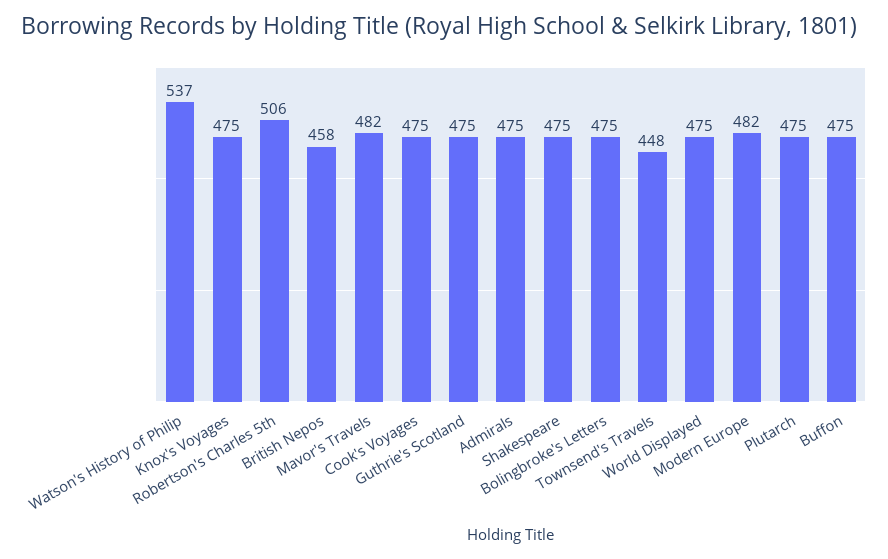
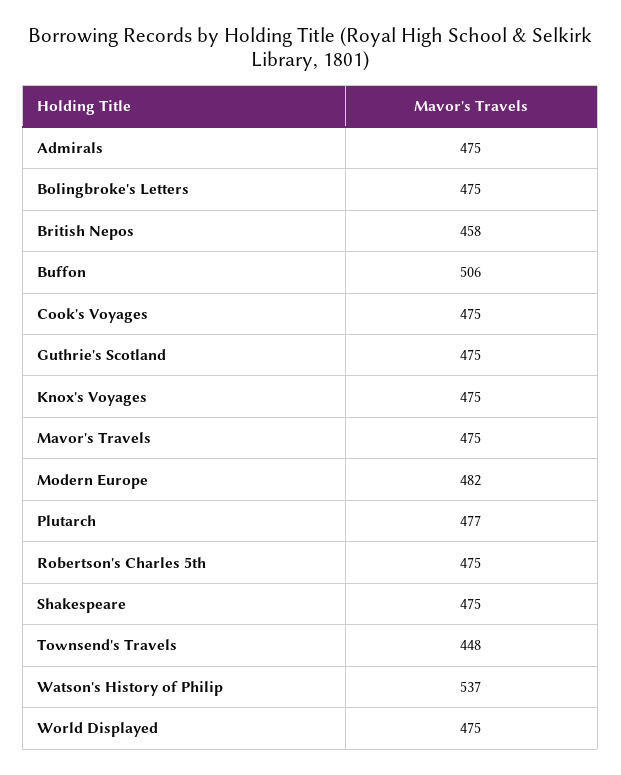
  {
    "Watson's History of Philip": 537,
    "Knox's Voyages": 475,
-   "Robertson's Charles 5th": 506,
+   "Robertson's Charles 5th": 475,
    "British Nepos": 458,
-   "Mavor's Travels": 482,
+   "Mavor's Travels": 475,
    "Cook's Voyages": 475,
    "Guthrie's Scotland": 475,
    "Admirals": 475,
    "Shakespeare": 475,
    "Bolingbroke's Letters": 475,
    "Townsend's Travels": 448,
    "World Displayed": 475,
    "Modern Europe": 482,
-   "Plutarch": 475,
+   "Plutarch": 477,
-   "Buffon": 475
+   "Buffon": 506
  }

